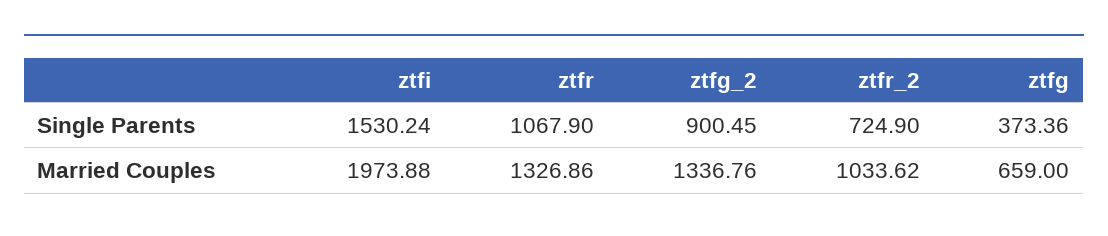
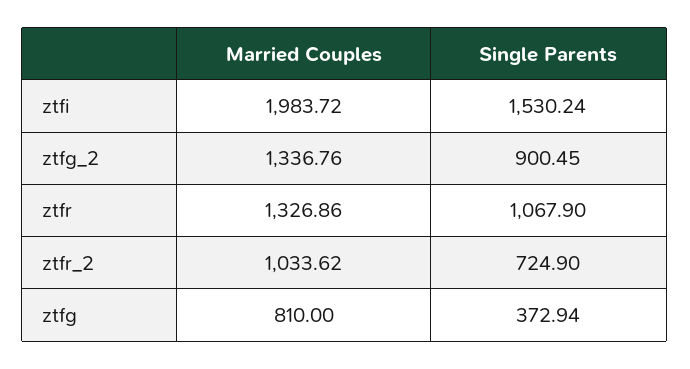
  {
    "ztfi": {
      "Single Parents": 1530.24,
-     "Married Couples": 1973.88
+     "Married Couples": 1983.72
    },
    "ztfr": {
      "Single Parents": 1067.9,
      "Married Couples": 1326.86
    },
    "ztfg_2": {
      "Single Parents": 900.45,
      "Married Couples": 1336.76
    },
    "ztfr_2": {
      "Single Parents": 724.9,
      "Married Couples": 1033.62
    },
    "ztfg": {
-     "Single Parents": 373.36,
+     "Single Parents": 372.94,
-     "Married Couples": 659
+     "Married Couples": 810
    }
  }

